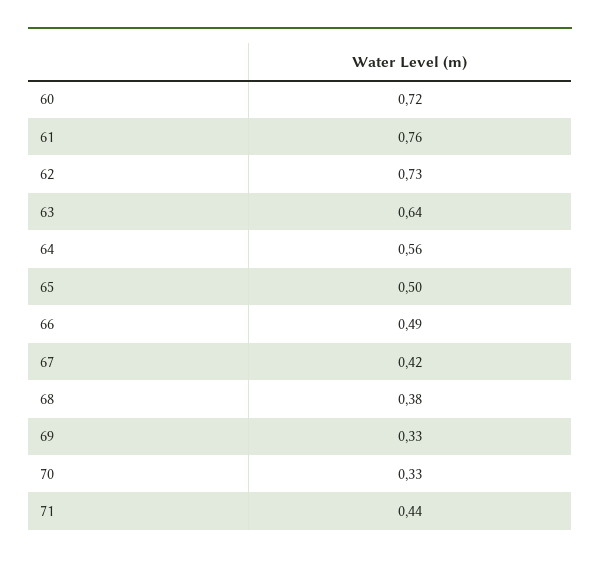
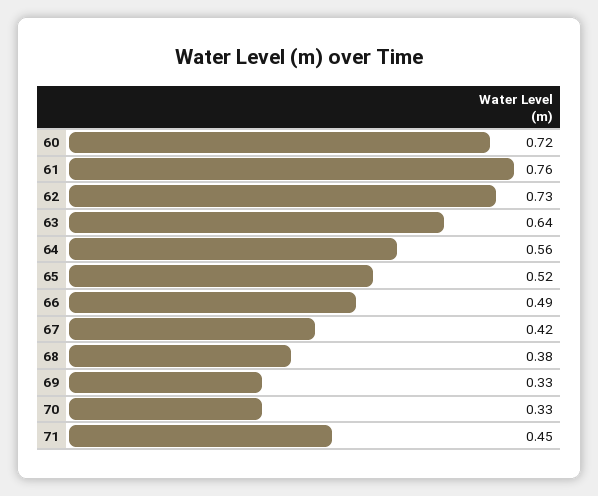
  {
    "60": 0.72,
    "61": 0.76,
    "62": 0.73,
    "63": 0.64,
    "64": 0.56,
-   "65": 0.5,
+   "65": 0.52,
    "66": 0.49,
    "67": 0.42,
    "68": 0.38,
    "69": 0.33,
    "70": 0.33,
-   "71": 0.44
+   "71": 0.45
  }

